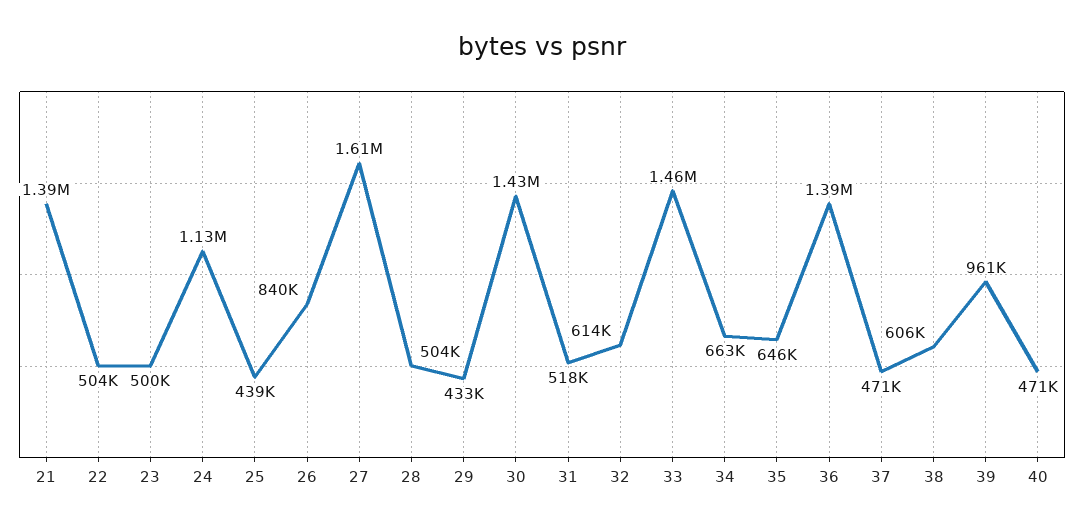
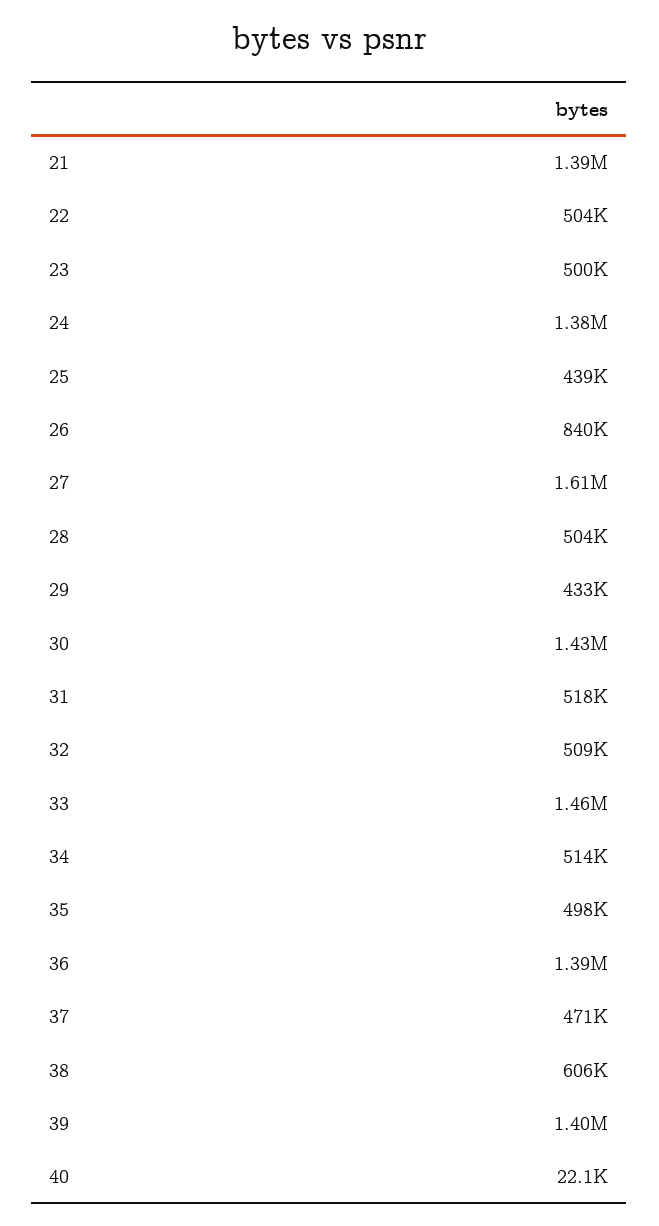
  {
    "21": 1390000,
    "22": 504000,
    "23": 500000,
-   "24": 1130000,
+   "24": 1380000,
    "25": 439000,
    "26": 840000,
    "27": 1610000,
    "28": 504000,
    "29": 433000,
    "30": 1430000,
    "31": 518000,
-   "32": 614000,
+   "32": 509000,
    "33": 1460000,
-   "34": 663000,
+   "34": 514000,
-   "35": 646000,
+   "35": 498000,
    "36": 1390000,
    "37": 471000,
    "38": 606000,
-   "39": 961000,
+   "39": 1400000,
-   "40": 471000
+   "40": 22100
  }

